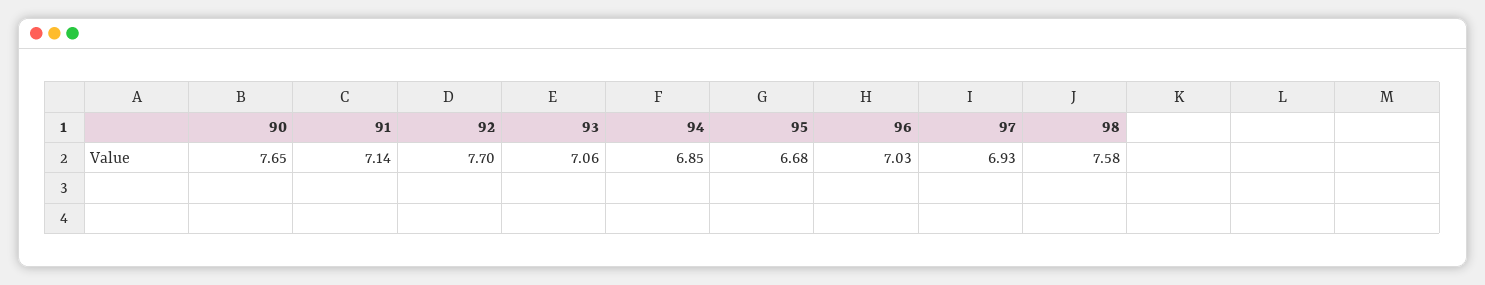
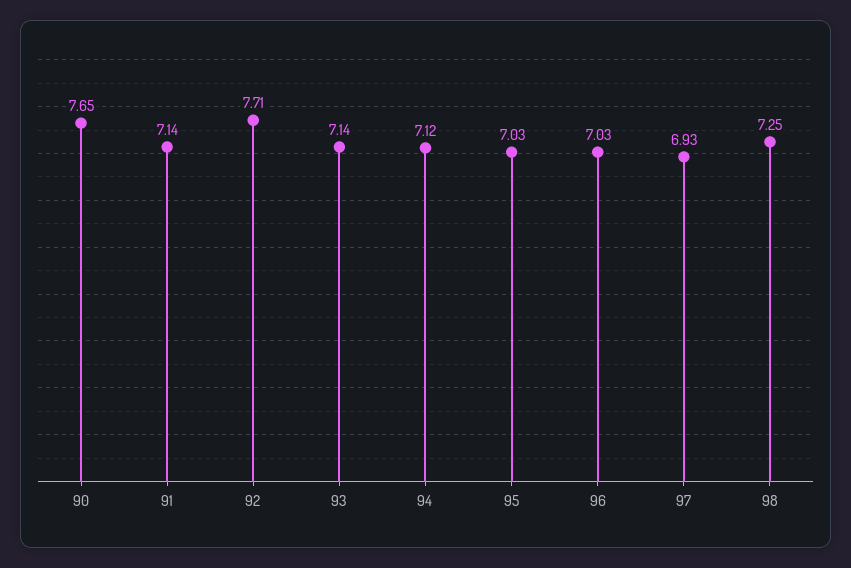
  {
    "90": 7.65,
    "91": 7.14,
-   "92": 7.7,
+   "92": 7.71,
-   "93": 7.06,
+   "93": 7.14,
-   "94": 6.85,
+   "94": 7.12,
-   "95": 6.68,
+   "95": 7.03,
    "96": 7.03,
    "97": 6.93,
-   "98": 7.58
+   "98": 7.25
  }

